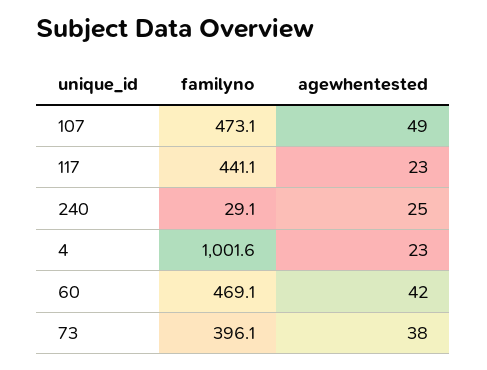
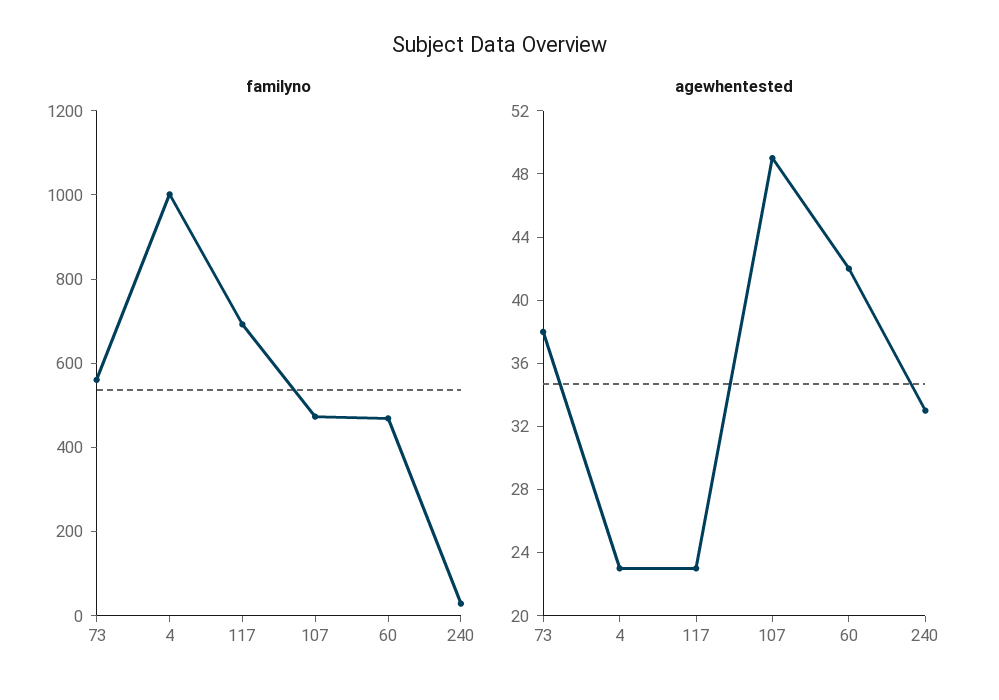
  {
    "familyno": {
      "107": 473.1,
-     "117": 441.1,
+     "117": 700,
      "240": 29.1,
      "4": 1001.6,
      "60": 469.1,
-     "73": 396.1
+     "73": 550
    },
    "agewhentested": {
      "107": 49,
      "117": 23,
-     "240": 25,
+     "240": 33,
      "4": 23,
      "60": 42,
      "73": 38
    }
  }

